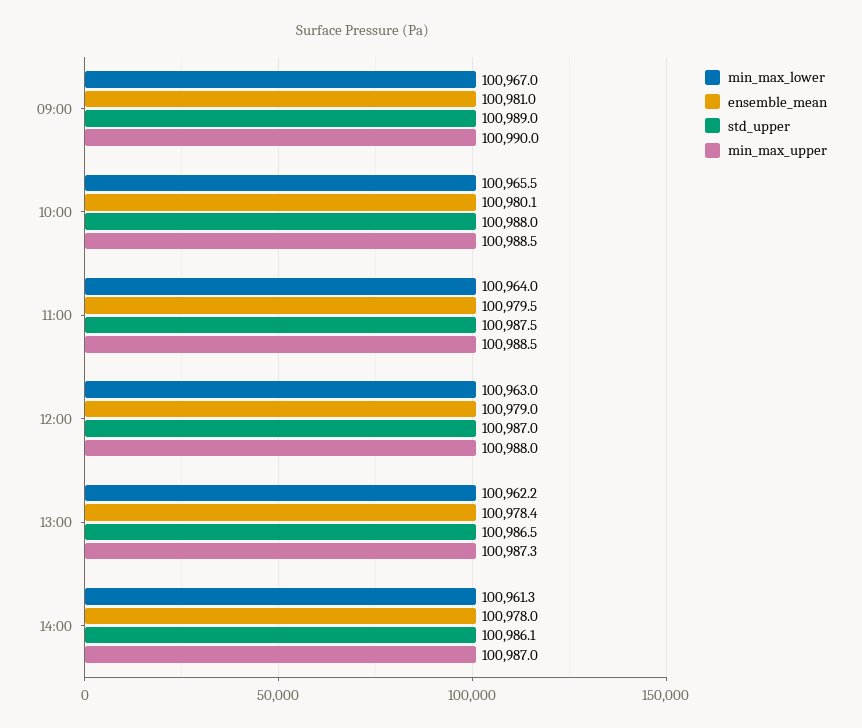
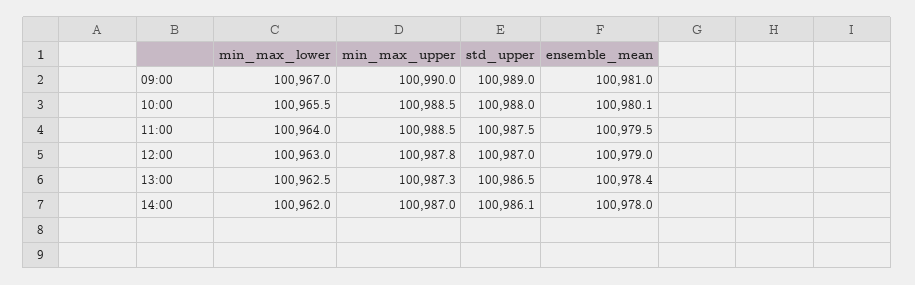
  {
    "min_max_lower": {
      "09:00": 100967,
      "10:00": 100965.5,
      "11:00": 100964,
      "12:00": 100963,
-     "13:00": 100962.2,
+     "13:00": 100962.5,
-     "14:00": 100961.3
+     "14:00": 100962
    },
    "ensemble_mean": {
      "09:00": 100981,
      "10:00": 100980.1,
      "11:00": 100979.5,
      "12:00": 100979,
      "13:00": 100978.4,
      "14:00": 100978
    },
    "std_upper": {
      "09:00": 100989,
      "10:00": 100988,
      "11:00": 100987.5,
      "12:00": 100987,
      "13:00": 100986.5,
      "14:00": 100986.1
    },
    "min_max_upper": {
      "09:00": 100990,
      "10:00": 100988.5,
      "11:00": 100988.5,
-     "12:00": 100988,
+     "12:00": 100987.8,
      "13:00": 100987.3,
      "14:00": 100987
    }
  }

